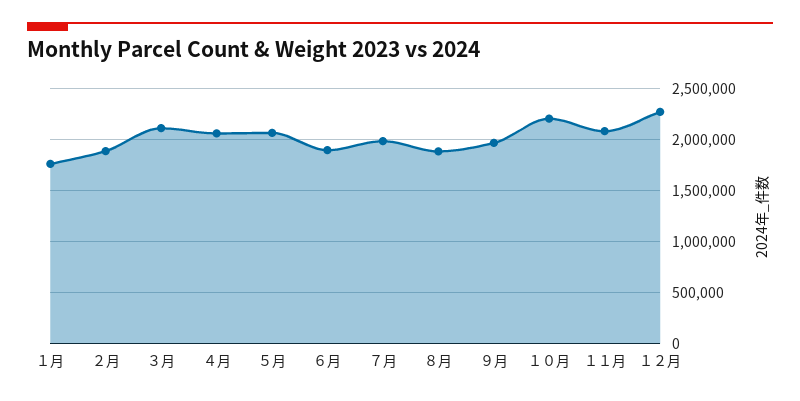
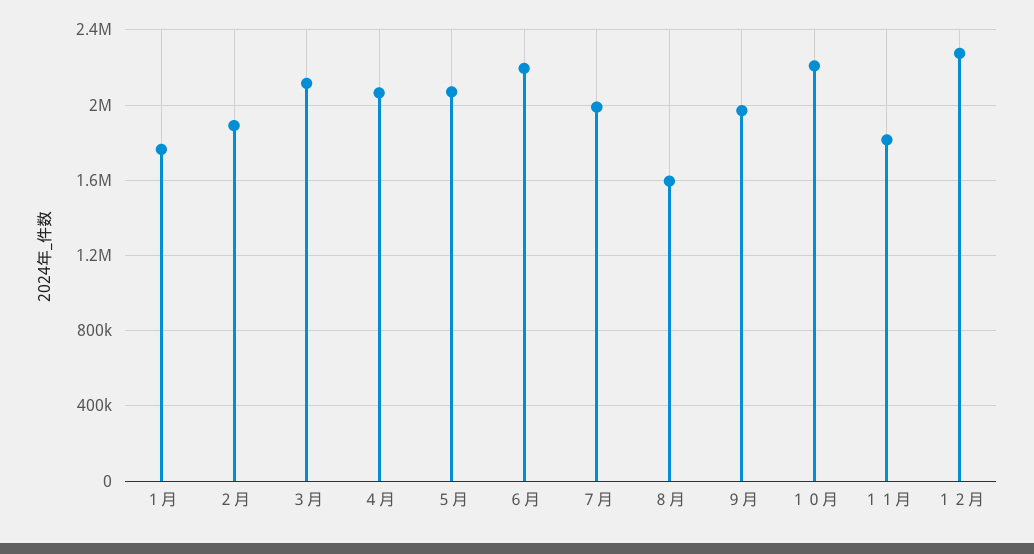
  {
    "１月": 1750000,
    "２月": 1900000,
    "３月": 2100000,
    "４月": 2050000,
    "５月": 2050000,
-   "６月": 1900000,
+   "６月": 2200000,
    "７月": 2000000,
-   "８月": 1900000,
+   "８月": 1600000,
    "９月": 1950000,
    "１０月": 2200000,
-   "１１月": 2100000,
+   "１１月": 1800000,
    "１２月": 2250000
  }

